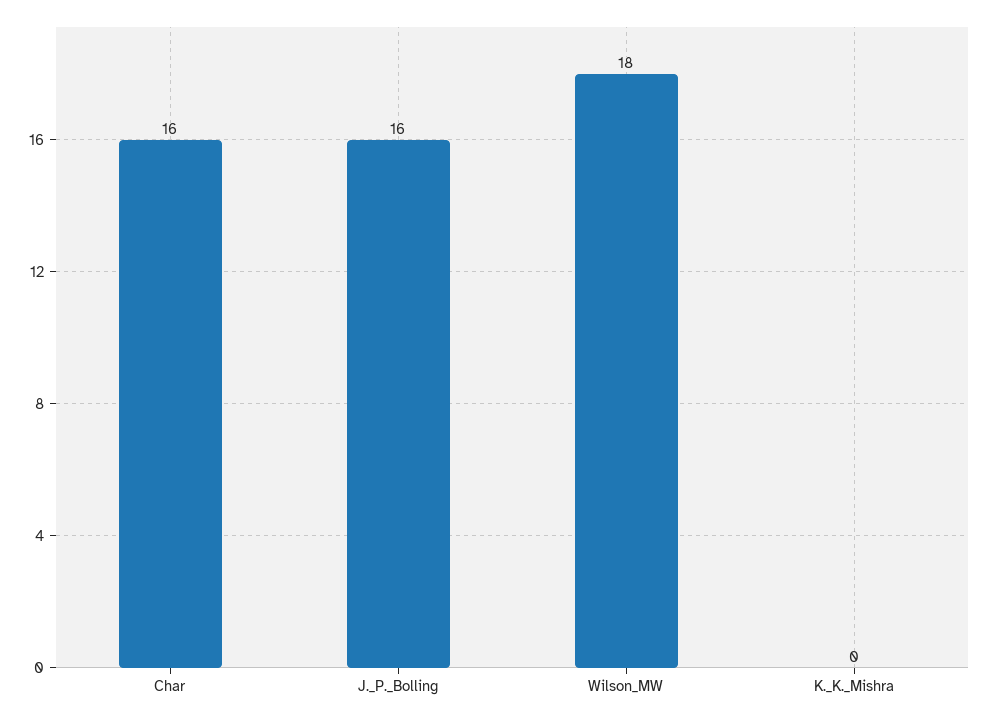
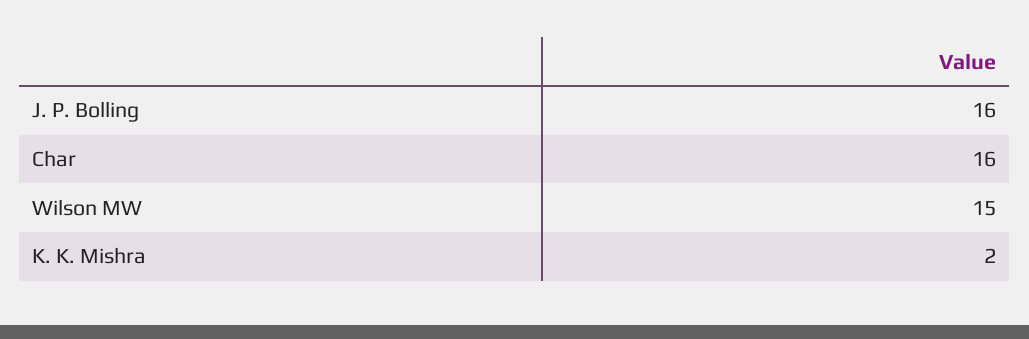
  {
    "Char": 16,
    "J._P._Bolling": 16,
-   "Wilson_MW": 18,
+   "Wilson_MW": 15,
-   "K._K._Mishra": 0
+   "K._K._Mishra": 2
  }

